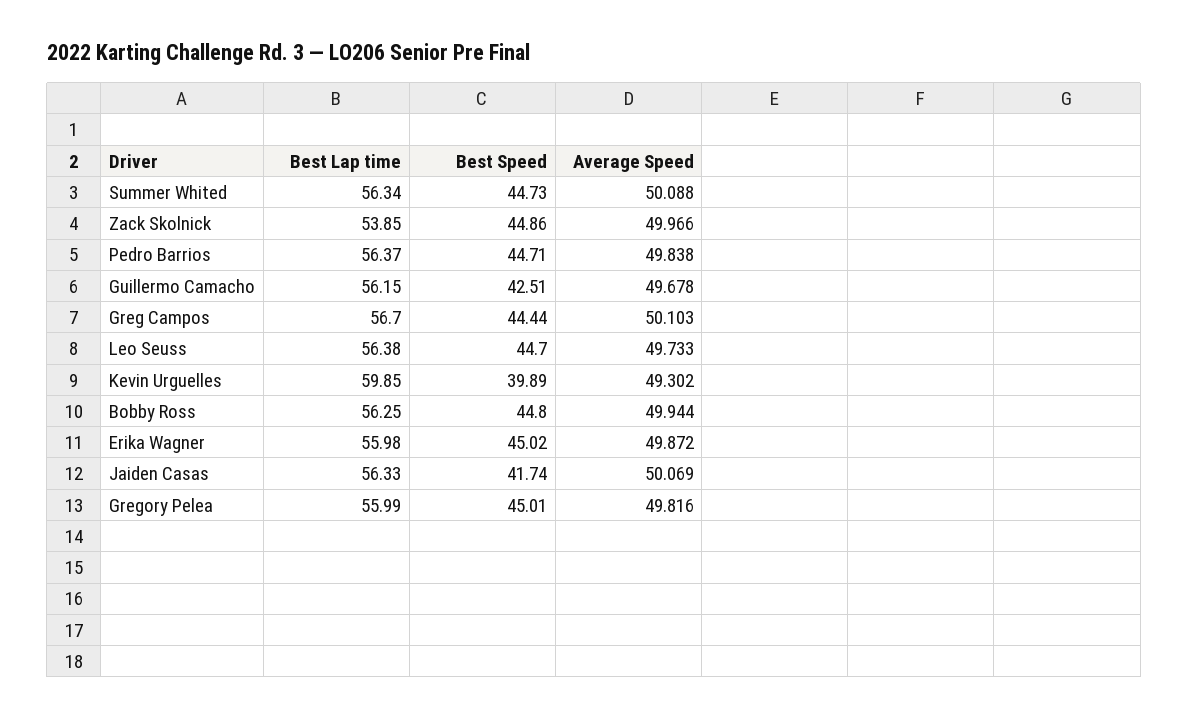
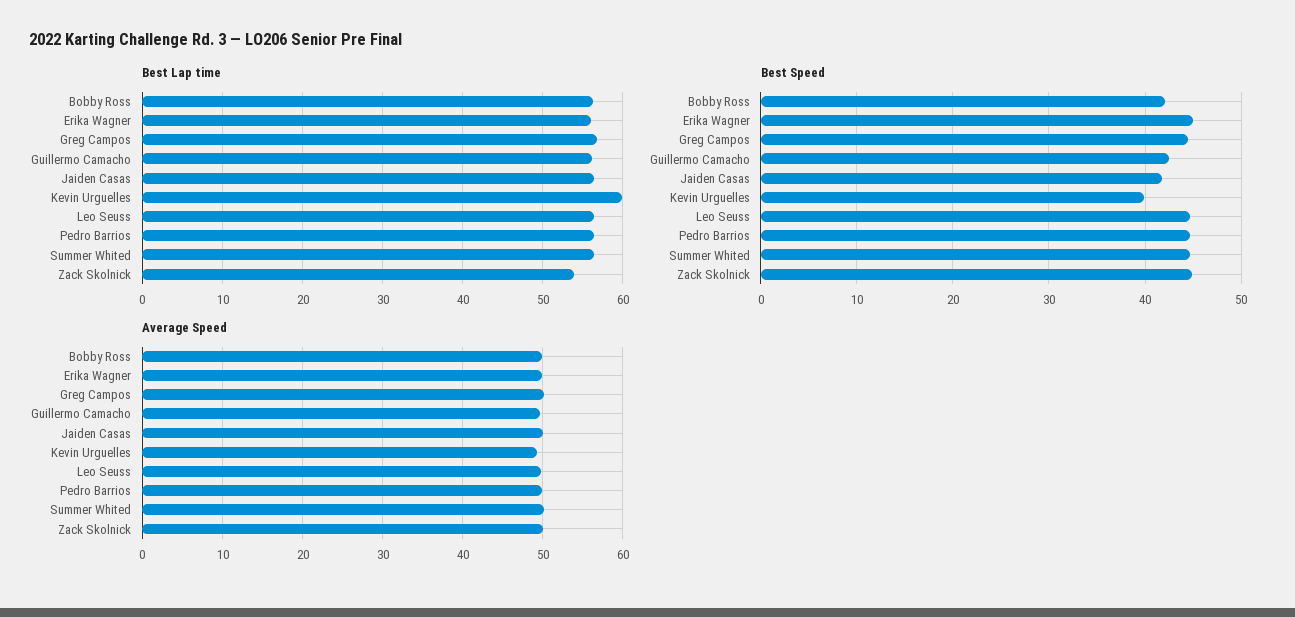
  {
    "Best Lap time": {
      "Summer Whited": 56.34,
      "Zack Skolnick": 53.85,
      "Pedro Barrios": 56.37,
      "Guillermo Camacho": 56.15,
      "Greg Campos": 56.7,
      "Leo Seuss": 56.38,
      "Kevin Urguelles": 59.85,
      "Bobby Ross": 56.25,
      "Erika Wagner": 55.98,
-     "Jaiden Casas": 56.33,
+     "Jaiden Casas": 56.33
-     "Gregory Pelea": 55.99
    },
    "Best Speed": {
      "Summer Whited": 44.73,
      "Zack Skolnick": 44.86,
      "Pedro Barrios": 44.71,
      "Guillermo Camacho": 42.51,
      "Greg Campos": 44.44,
      "Leo Seuss": 44.7,
      "Kevin Urguelles": 39.89,
-     "Bobby Ross": 44.8,
+     "Bobby Ross": 42,
      "Erika Wagner": 45.02,
-     "Jaiden Casas": 41.74,
+     "Jaiden Casas": 41.74
-     "Gregory Pelea": 45.01
    },
    "Average Speed": {
      "Summer Whited": 50.088,
      "Zack Skolnick": 49.966,
      "Pedro Barrios": 49.838,
      "Guillermo Camacho": 49.678,
      "Greg Campos": 50.103,
      "Leo Seuss": 49.733,
      "Kevin Urguelles": 49.302,
      "Bobby Ross": 49.944,
      "Erika Wagner": 49.872,
-     "Jaiden Casas": 50.069,
+     "Jaiden Casas": 50.069
-     "Gregory Pelea": 49.816
    }
  }

